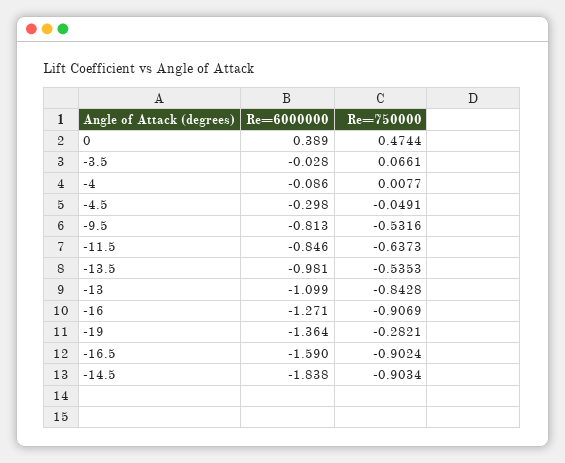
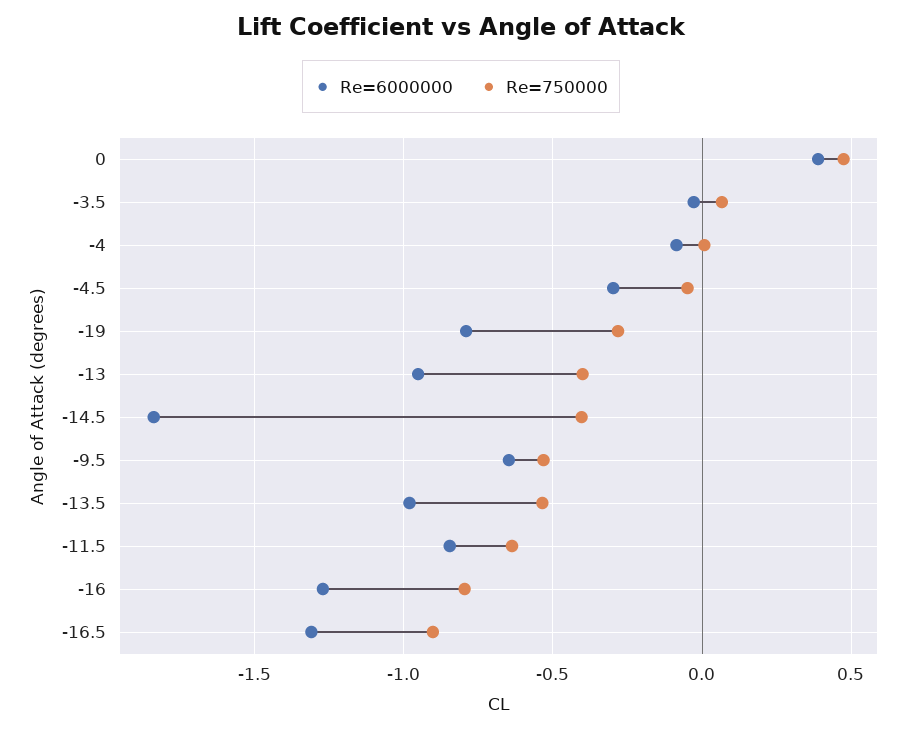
  {
    "Re=6000000": {
      "0": 0.389,
      "-3.5": -0.028,
      "-4": -0.086,
      "-4.5": -0.298,
-     "-9.5": -0.813,
+     "-9.5": -0.65,
      "-11.5": -0.846,
      "-13.5": -0.981,
-     "-13": -1.099,
+     "-13": -0.95,
      "-16": -1.271,
-     "-19": -1.364,
+     "-19": -0.8,
-     "-16.5": -1.59,
+     "-16.5": -1.3,
      "-14.5": -1.838
    },
    "Re=750000": {
      "0": 0.4744,
      "-3.5": 0.0661,
      "-4": 0.0077,
      "-4.5": -0.0491,
      "-9.5": -0.5316,
      "-11.5": -0.6373,
      "-13.5": -0.5353,
-     "-13": -0.8428,
+     "-13": -0.4,
-     "-16": -0.9069,
+     "-16": -0.8,
      "-19": -0.2821,
      "-16.5": -0.9024,
-     "-14.5": -0.9034
+     "-14.5": -0.4
    }
  }

